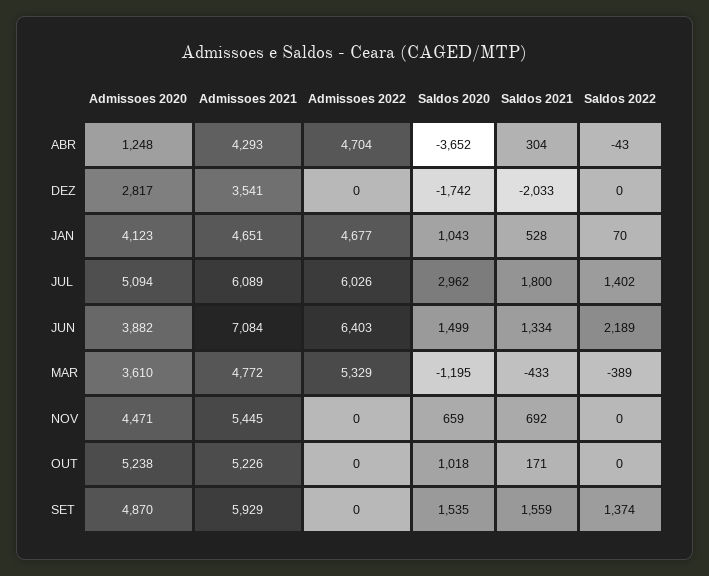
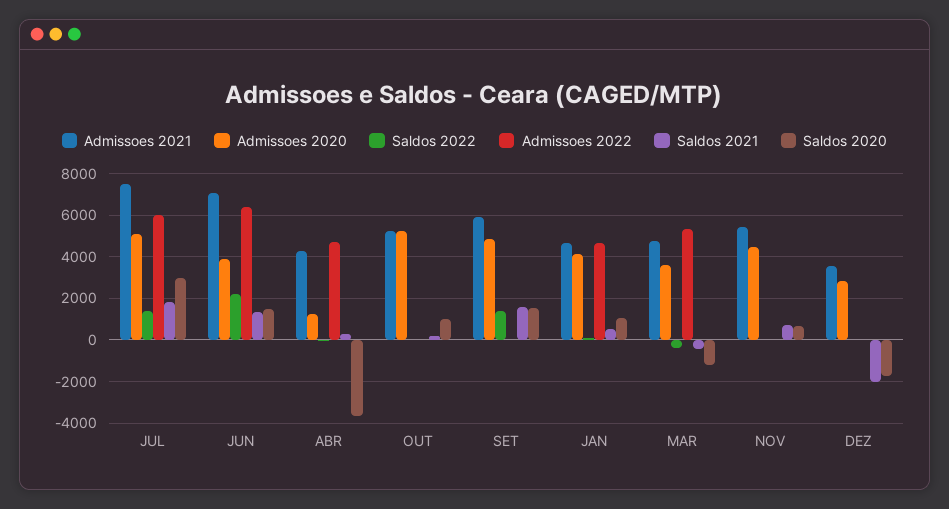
  {
    "Admissoes 2020": {
      "ABR": 1248,
      "DEZ": 2817,
      "JAN": 4123,
      "JUL": 5094,
      "JUN": 3882,
      "MAR": 3610,
      "NOV": 4471,
      "OUT": 5238,
      "SET": 4870
    },
    "Admissoes 2021": {
      "ABR": 4293,
      "DEZ": 3541,
      "JAN": 4651,
-     "JUL": 6089,
+     "JUL": 7500,
      "JUN": 7084,
      "MAR": 4772,
      "NOV": 5445,
      "OUT": 5226,
      "SET": 5929
    },
    "Admissoes 2022": {
      "ABR": 4704,
      "DEZ": 0,
      "JAN": 4677,
      "JUL": 6026,
      "JUN": 6403,
      "MAR": 5329,
      "NOV": 0,
      "OUT": 0,
      "SET": 0
    },
    "Saldos 2020": {
      "ABR": -3652,
      "DEZ": -1742,
      "JAN": 1043,
      "JUL": 2962,
      "JUN": 1499,
      "MAR": -1195,
      "NOV": 659,
      "OUT": 1018,
      "SET": 1535
    },
    "Saldos 2021": {
      "ABR": 304,
      "DEZ": -2033,
      "JAN": 528,
      "JUL": 1800,
      "JUN": 1334,
      "MAR": -433,
      "NOV": 692,
      "OUT": 171,
      "SET": 1559
    },
    "Saldos 2022": {
      "ABR": -43,
      "DEZ": 0,
      "JAN": 70,
      "JUL": 1402,
      "JUN": 2189,
      "MAR": -389,
      "NOV": 0,
      "OUT": 0,
      "SET": 1374
    }
  }

